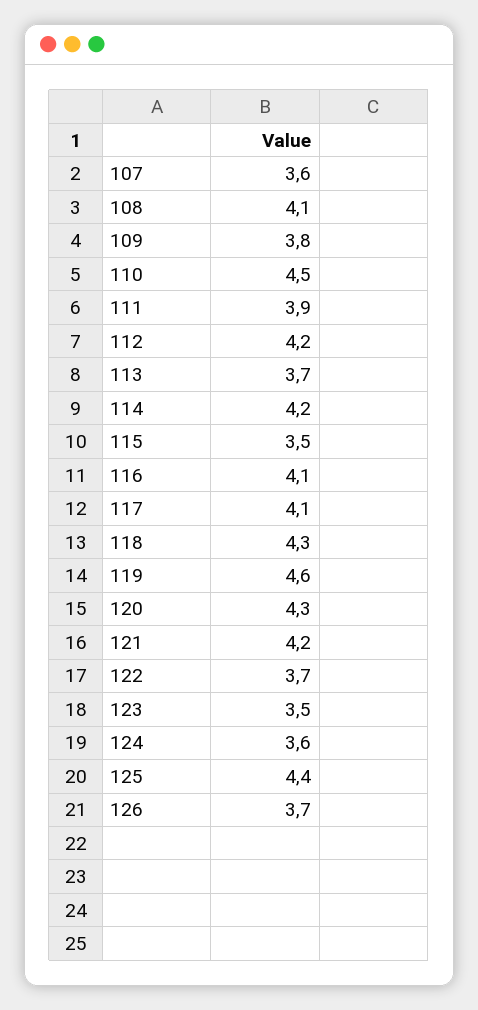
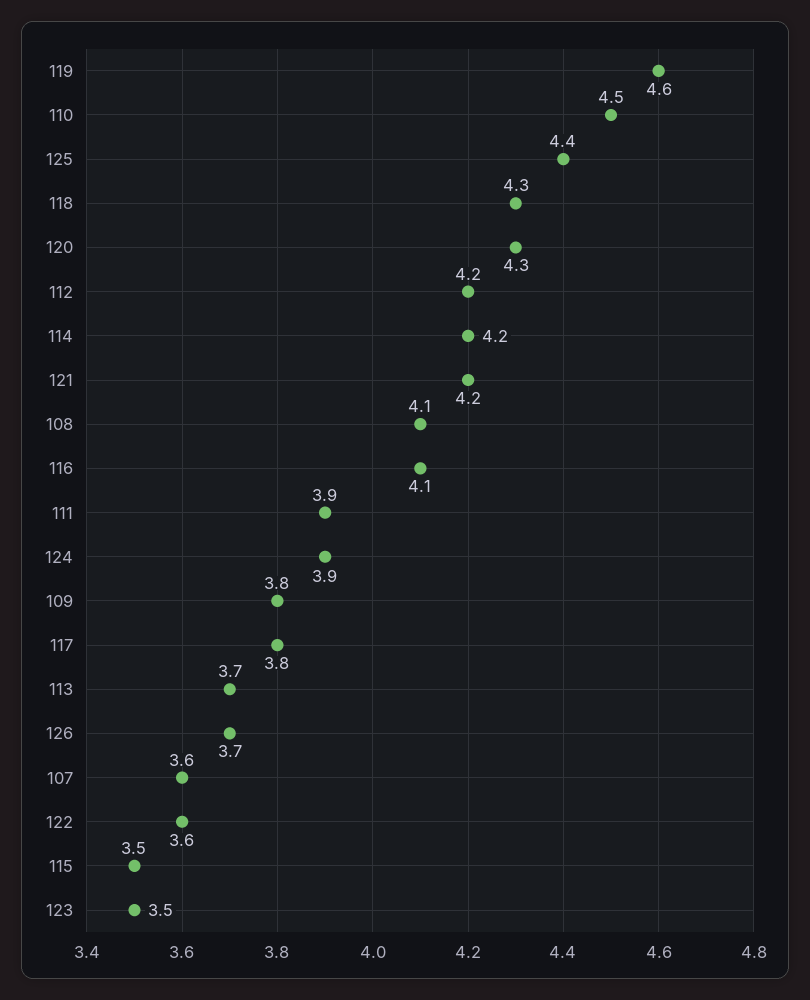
  {
    "107": 3.6,
    "108": 4.1,
    "109": 3.8,
    "110": 4.5,
    "111": 3.9,
    "112": 4.2,
    "113": 3.7,
    "114": 4.2,
    "115": 3.5,
    "116": 4.1,
-   "117": 4.1,
+   "117": 3.8,
    "118": 4.3,
    "119": 4.6,
    "120": 4.3,
    "121": 4.2,
-   "122": 3.7,
+   "122": 3.6,
    "123": 3.5,
-   "124": 3.6,
+   "124": 3.9,
    "125": 4.4,
    "126": 3.7
  }

